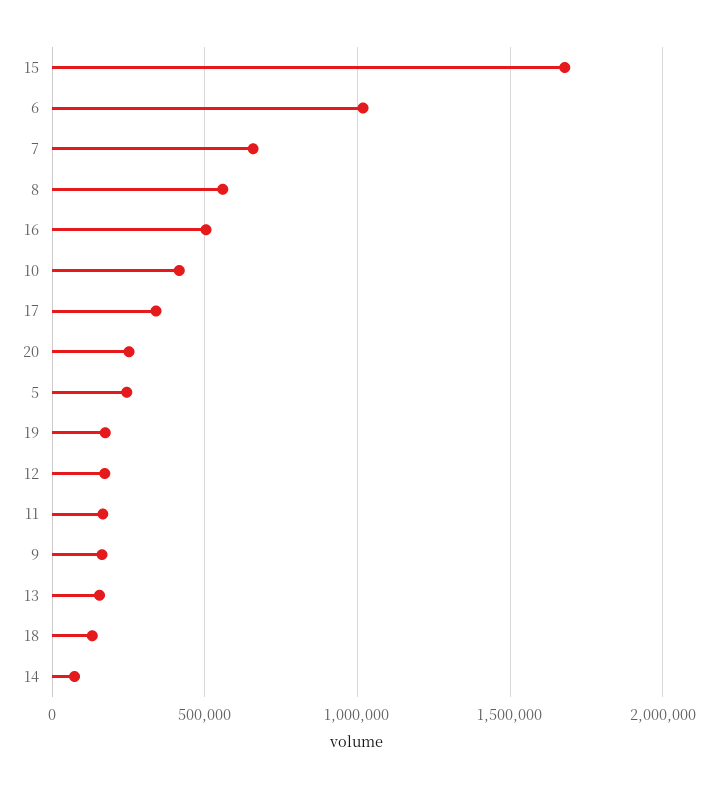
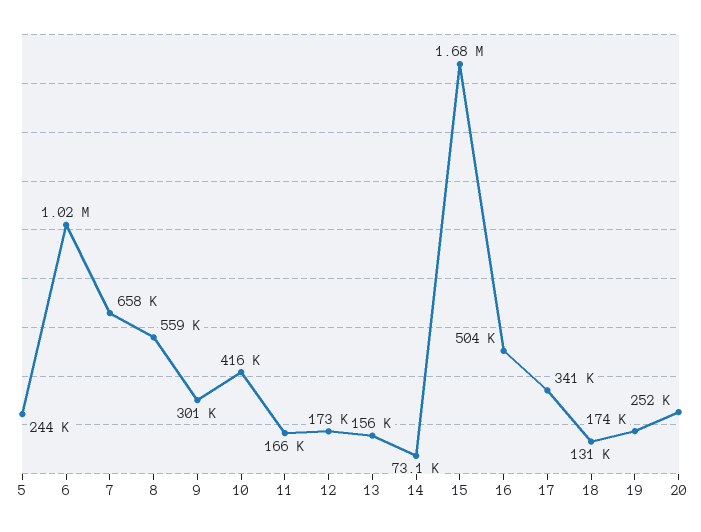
  {
    "15": 1680000,
    "6": 1020000,
    "7": 658000,
    "8": 559000,
    "16": 504000,
    "10": 416000,
    "17": 341000,
    "20": 252000,
    "5": 244000,
    "19": 174000,
    "12": 173000,
    "11": 166000,
-   "9": 150000,
+   "9": 301000,
    "13": 156000,
    "18": 131000,
    "14": 73100
  }

